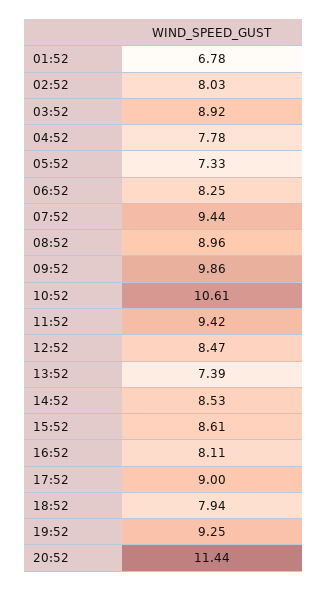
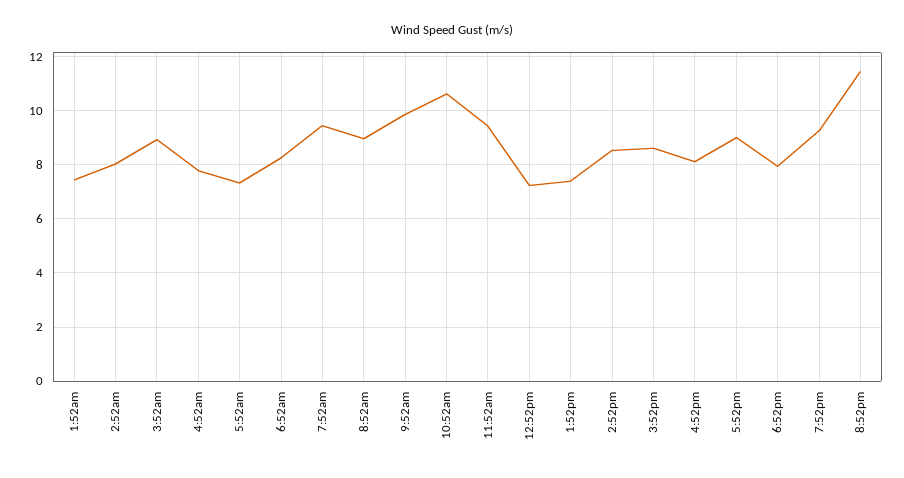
  {
-   "01:52": 6.78,
+   "01:52": 7.5,
    "02:52": 8.03,
    "03:52": 8.92,
    "04:52": 7.78,
    "05:52": 7.33,
    "06:52": 8.25,
    "07:52": 9.44,
    "08:52": 8.96,
    "09:52": 9.86,
    "10:52": 10.61,
    "11:52": 9.42,
-   "12:52": 8.47,
+   "12:52": 7.25,
    "13:52": 7.39,
    "14:52": 8.53,
    "15:52": 8.61,
    "16:52": 8.11,
    "17:52": 9,
    "18:52": 7.94,
    "19:52": 9.25,
    "20:52": 11.44
  }

